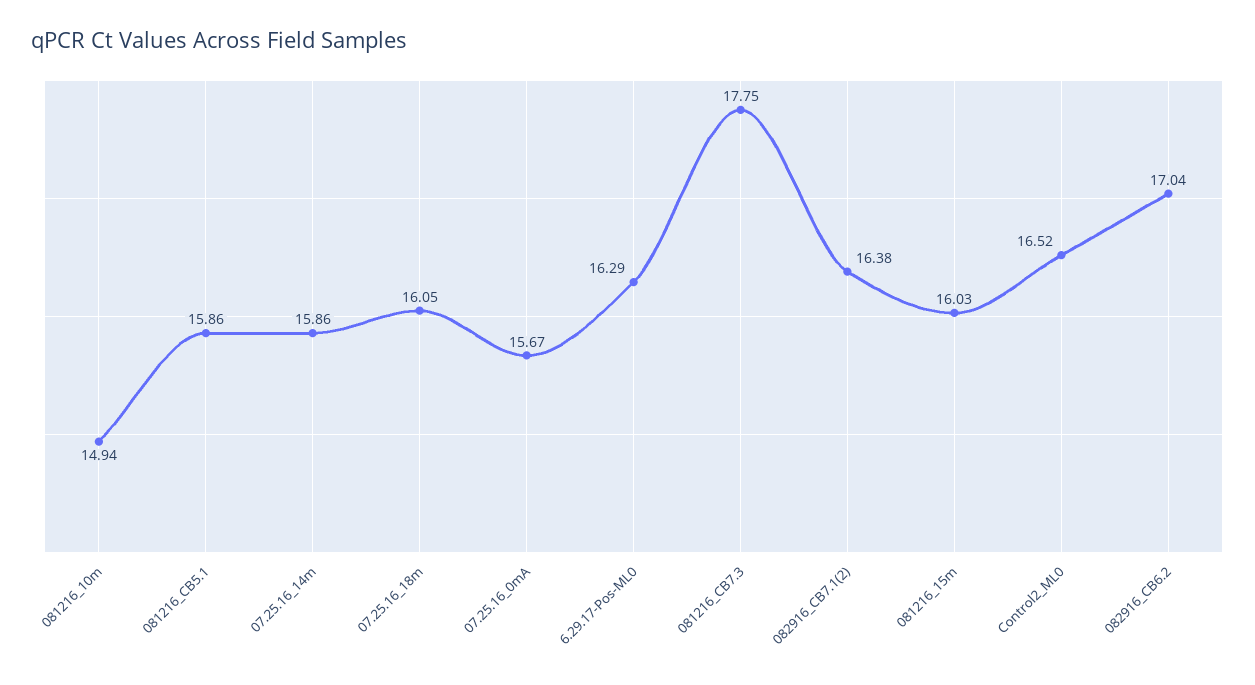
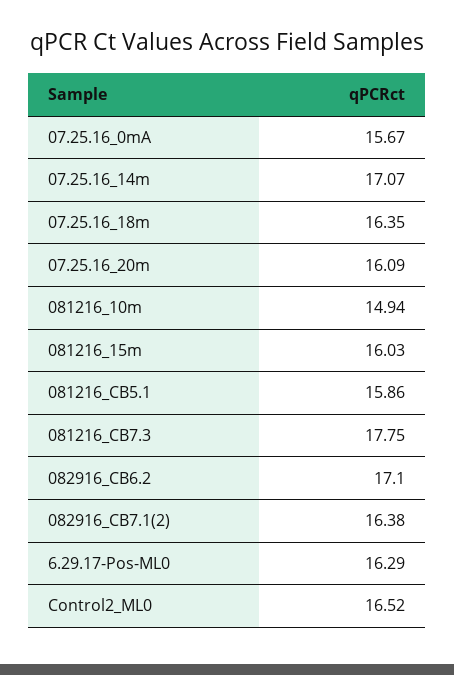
  {
    "081216_10m": 14.94,
    "081216_CB5.1": 15.86,
-   "07.25.16_14m": 15.86,
+   "07.25.16_14m": 17.07,
-   "07.25.16_18m": 16.05,
+   "07.25.16_18m": 16.35,
    "07.25.16_0mA": 15.67,
    "6.29.17-Pos-ML0": 16.29,
    "081216_CB7.3": 17.75,
    "082916_CB7.1(2)": 16.38,
    "081216_15m": 16.03,
    "Control2_ML0": 16.52,
-   "082916_CB6.2": 17.04
+   "082916_CB6.2": 17.1,
+   "07.25.16_20m": 16.09
  }

